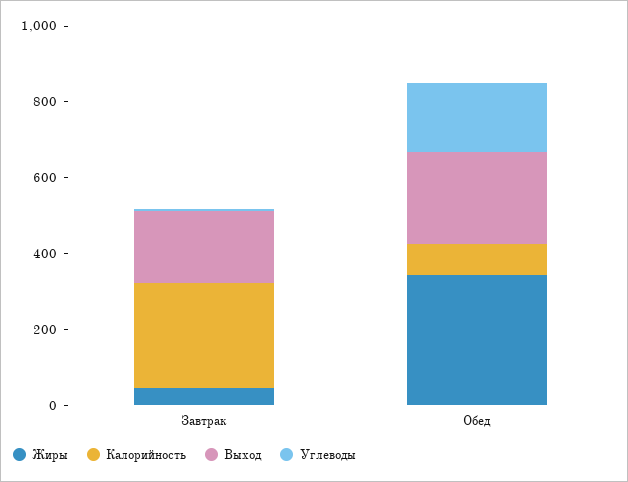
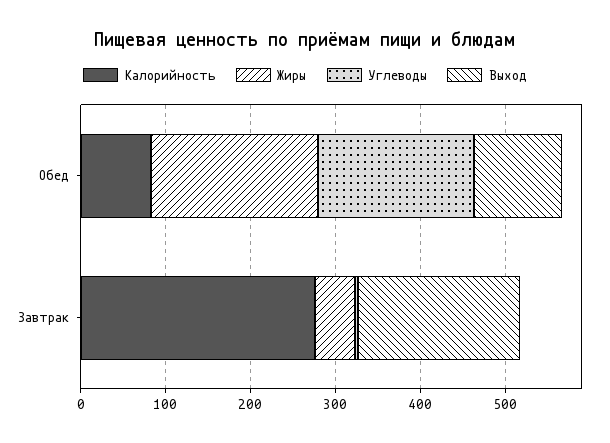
  {
    "Жиры": {
      "Завтрак": 40,
-     "Обед": 350
+     "Обед": 200
    },
    "Калорийность": {
      "Завтрак": 280,
      "Обед": 80
    },
    "Выход": {
      "Завтрак": 180,
-     "Обед": 250
+     "Обед": 100
    },
    "Углеводы": {
      "Завтрак": 0,
      "Обед": 180
    }
  }

